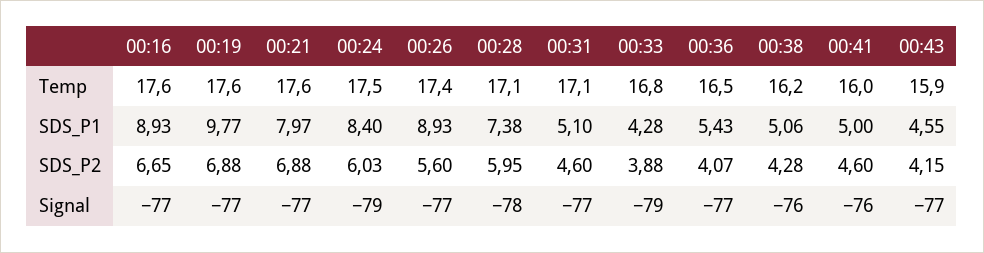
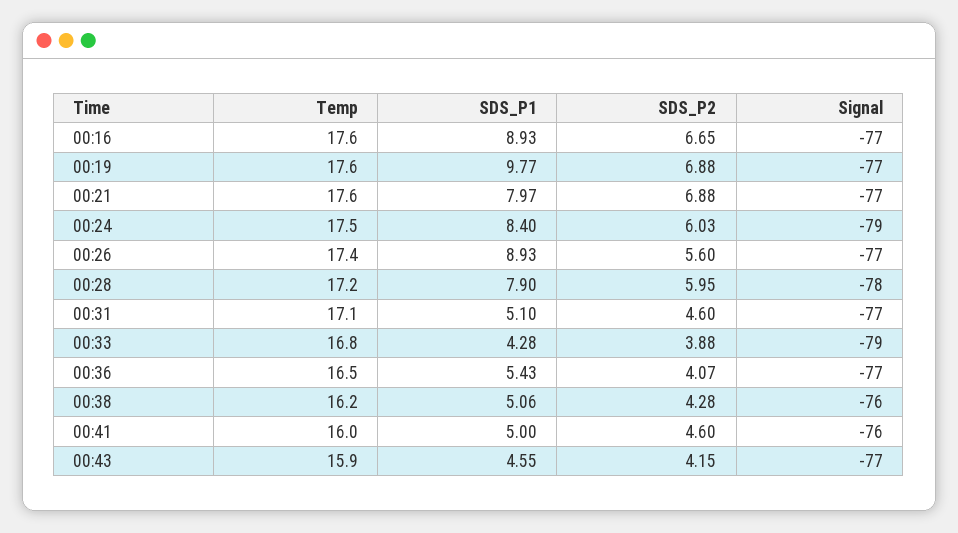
  {
    "00:16": {
      "Temp": 17.6,
      "SDS_P1": 8.93,
      "SDS_P2": 6.65,
      "Signal": -77
    },
    "00:19": {
      "Temp": 17.6,
      "SDS_P1": 9.77,
      "SDS_P2": 6.88,
      "Signal": -77
    },
    "00:21": {
      "Temp": 17.6,
      "SDS_P1": 7.97,
      "SDS_P2": 6.88,
      "Signal": -77
    },
    "00:24": {
      "Temp": 17.5,
      "SDS_P1": 8.4,
      "SDS_P2": 6.03,
      "Signal": -79
    },
    "00:26": {
      "Temp": 17.4,
      "SDS_P1": 8.93,
      "SDS_P2": 5.6,
      "Signal": -77
    },
    "00:28": {
-     "Temp": 17.1,
+     "Temp": 17.2,
-     "SDS_P1": 7.38,
+     "SDS_P1": 7.9,
      "SDS_P2": 5.95,
      "Signal": -78
    },
    "00:31": {
      "Temp": 17.1,
      "SDS_P1": 5.1,
      "SDS_P2": 4.6,
      "Signal": -77
    },
    "00:33": {
      "Temp": 16.8,
      "SDS_P1": 4.28,
      "SDS_P2": 3.88,
      "Signal": -79
    },
    "00:36": {
      "Temp": 16.5,
      "SDS_P1": 5.43,
      "SDS_P2": 4.07,
      "Signal": -77
    },
    "00:38": {
      "Temp": 16.2,
      "SDS_P1": 5.06,
      "SDS_P2": 4.28,
      "Signal": -76
    },
    "00:41": {
      "Temp": 16,
      "SDS_P1": 5,
      "SDS_P2": 4.6,
      "Signal": -76
    },
    "00:43": {
      "Temp": 15.9,
      "SDS_P1": 4.55,
      "SDS_P2": 4.15,
      "Signal": -77
    }
  }

